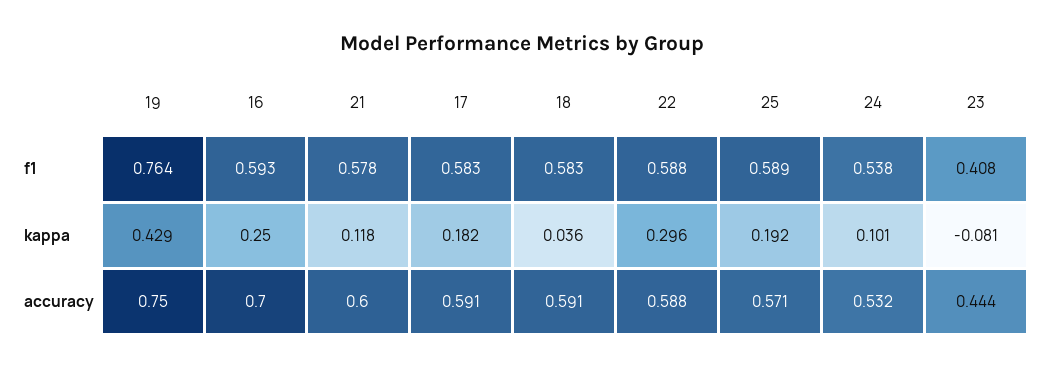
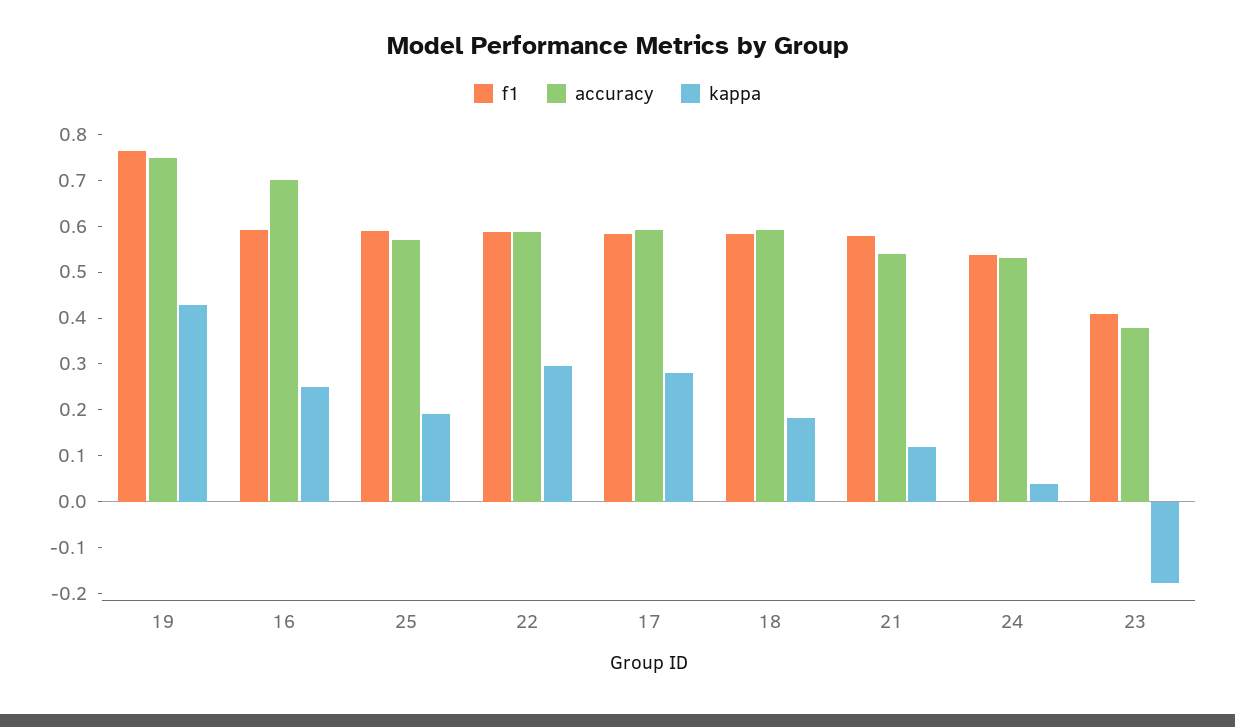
  {
    "f1": {
      "19": 0.764,
      "16": 0.593,
      "21": 0.578,
      "17": 0.583,
      "18": 0.583,
      "22": 0.588,
      "25": 0.589,
      "24": 0.538,
      "23": 0.408
    },
    "kappa": {
      "19": 0.429,
      "16": 0.25,
      "21": 0.118,
-     "17": 0.182,
+     "17": 0.28,
-     "18": 0.036,
+     "18": 0.18,
      "22": 0.296,
      "25": 0.192,
-     "24": 0.101,
+     "24": 0.04,
-     "23": -0.081
+     "23": -0.18
    },
    "accuracy": {
      "19": 0.75,
      "16": 0.7,
-     "21": 0.6,
+     "21": 0.54,
      "17": 0.591,
      "18": 0.591,
      "22": 0.588,
      "25": 0.571,
      "24": 0.532,
-     "23": 0.444
+     "23": 0.38
    }
  }

